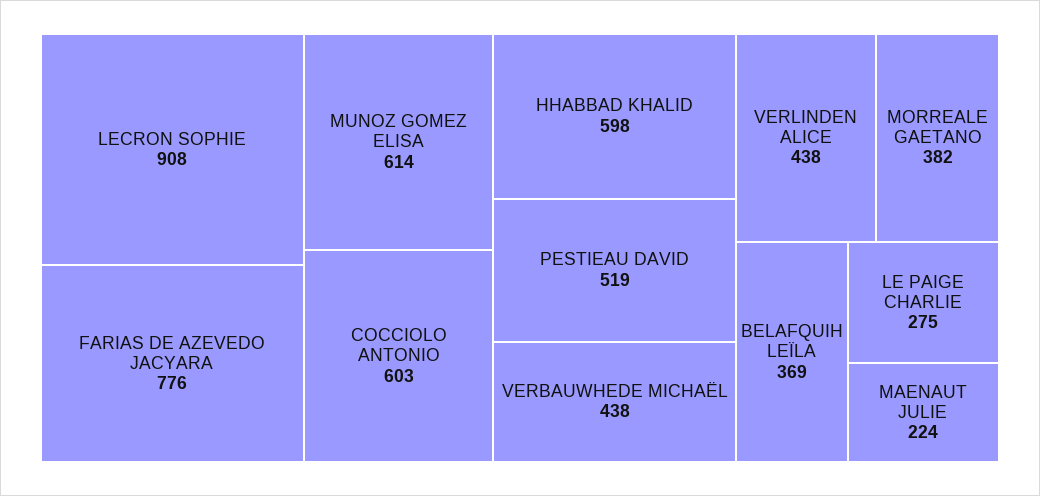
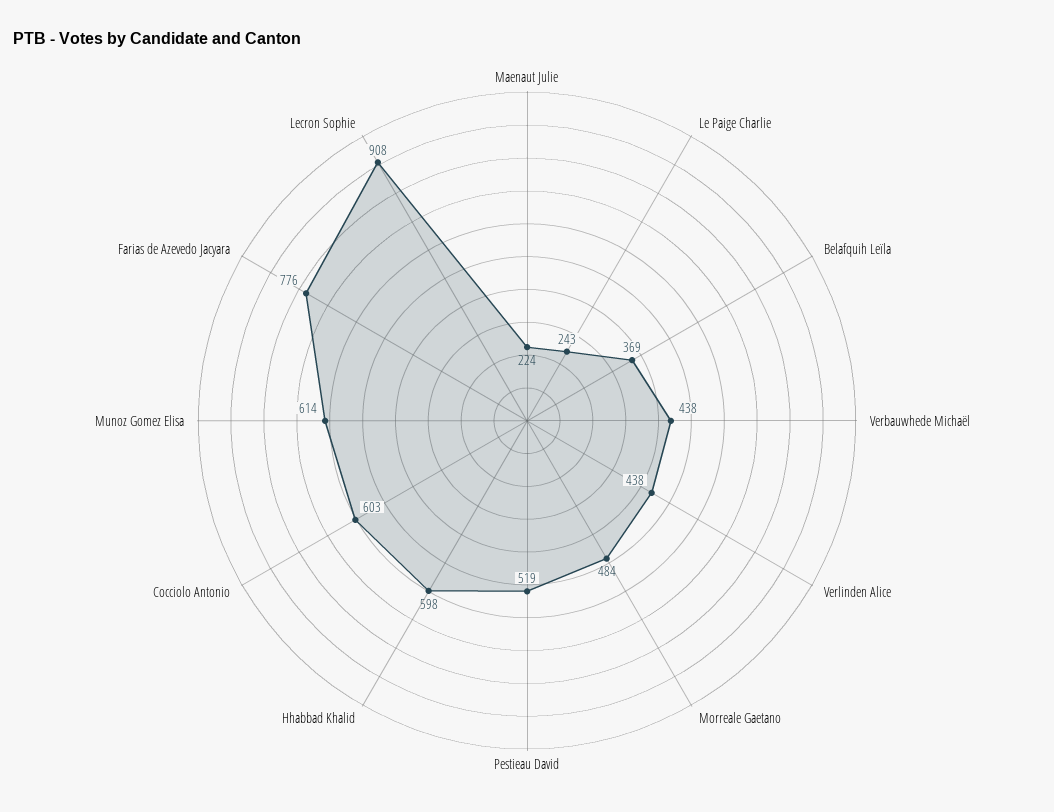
  {
    "LECRON SOPHIE": 908,
    "FARIAS DE AZEVEDO JACYARA": 776,
    "MUNOZ GOMEZ ELISA": 614,
    "COCCIOLO ANTONIO": 603,
    "HHABBAD KHALID": 598,
    "PESTIEAU DAVID": 519,
    "VERBAUWHEDE MICHAËL": 438,
    "VERLINDEN ALICE": 438,
-   "MORREALE GAETANO": 382,
+   "MORREALE GAETANO": 484,
    "BELAFQUIH LEÏLA": 369,
-   "LE PAIGE CHARLIE": 275,
+   "LE PAIGE CHARLIE": 243,
    "MAENAUT JULIE": 224
  }

